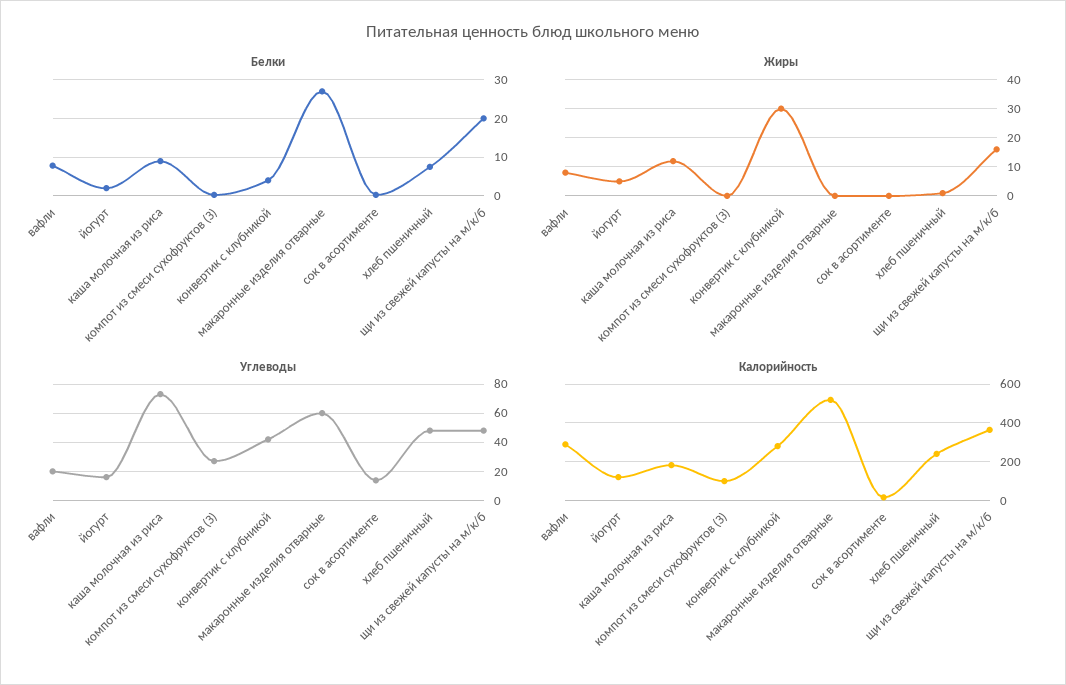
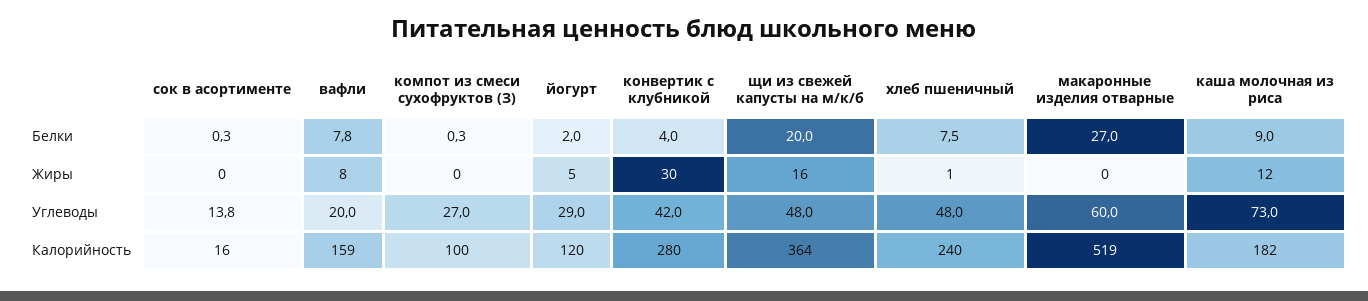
  {
    "Белки": {
      "вафли": 7.8,
      "йогурт": 2,
      "каша молочная из риса": 9,
      "компот из смеси сухофруктов (З)": 0.3,
      "конвертик с клубникой": 4,
      "макаронные изделия отварные": 27,
      "сок в асортименте": 0.3,
      "хлеб пшеничный": 7.5,
      "щи из свежей капусты на м/к/б": 20
    },
    "Жиры": {
      "вафли": 8,
      "йогурт": 5,
      "каша молочная из риса": 12,
      "компот из смеси сухофруктов (З)": 0,
      "конвертик с клубникой": 30,
      "макаронные изделия отварные": 0,
      "сок в асортименте": 0,
      "хлеб пшеничный": 1,
      "щи из свежей капусты на м/к/б": 16
    },
    "Углеводы": {
      "вафли": 20,
-     "йогурт": 15,
+     "йогурт": 29,
      "каша молочная из риса": 73,
      "компот из смеси сухофруктов (З)": 27,
      "конвертик с клубникой": 42,
      "макаронные изделия отварные": 60,
      "сок в асортименте": 13.8,
      "хлеб пшеничный": 48,
      "щи из свежей капусты на м/к/б": 48
    },
    "Калорийность": {
-     "вафли": 300,
+     "вафли": 159,
      "йогурт": 120,
      "каша молочная из риса": 182,
      "компот из смеси сухофруктов (З)": 100,
      "конвертик с клубникой": 280,
      "макаронные изделия отварные": 519,
      "сок в асортименте": 16,
      "хлеб пшеничный": 240,
      "щи из свежей капусты на м/к/б": 364
    }
  }

